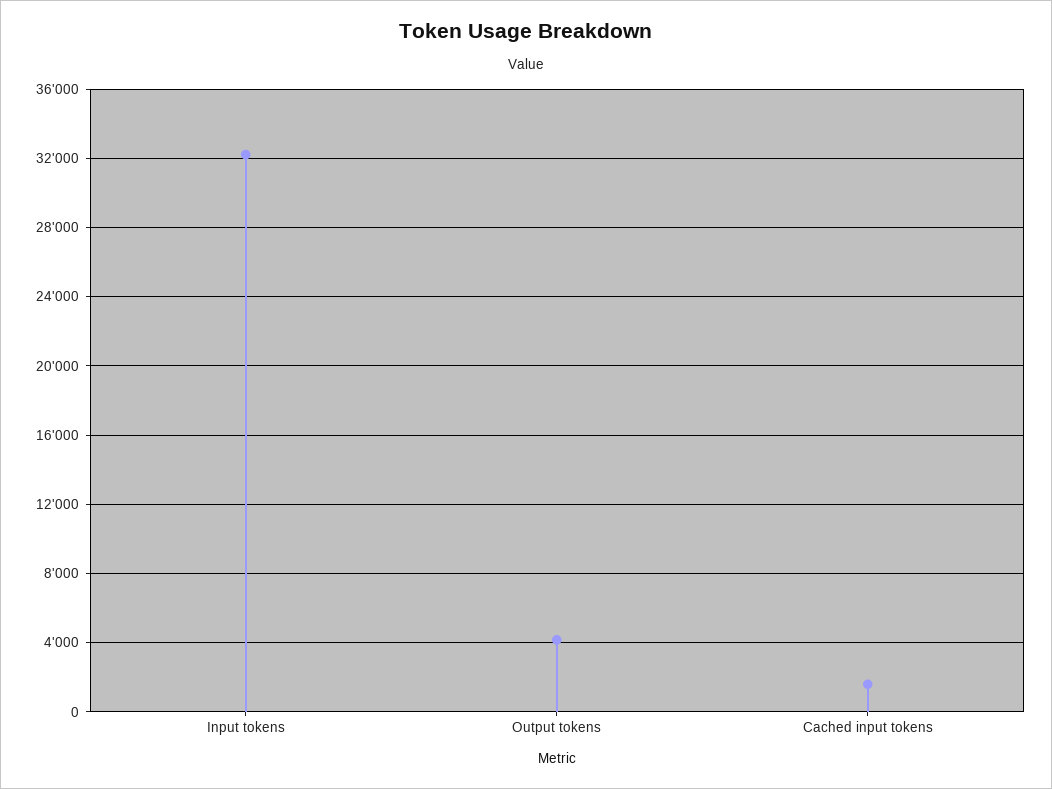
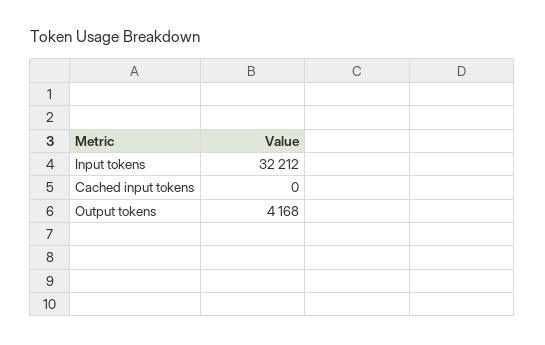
  {
    "Input tokens": 32212,
    "Output tokens": 4168,
-   "Cached input tokens": 1500
+   "Cached input tokens": 0
  }

